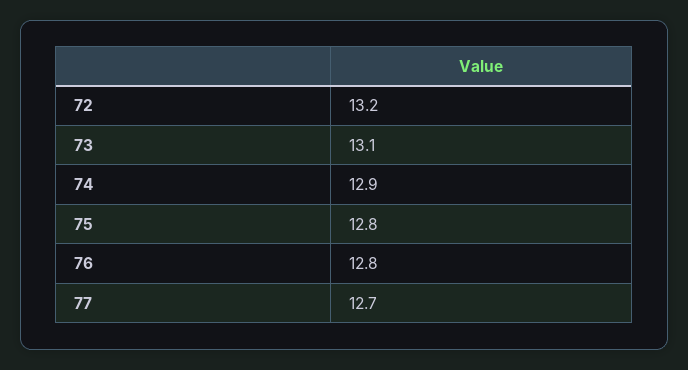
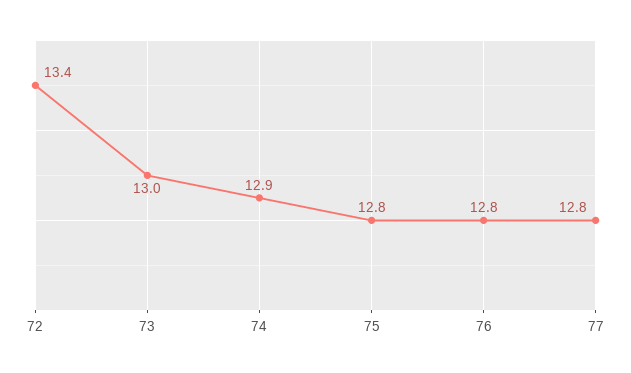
  {
-   "72": 13.2,
+   "72": 13.4,
-   "73": 13.1,
+   "73": 13,
    "74": 12.9,
    "75": 12.8,
    "76": 12.8,
-   "77": 12.7
+   "77": 12.8
  }

